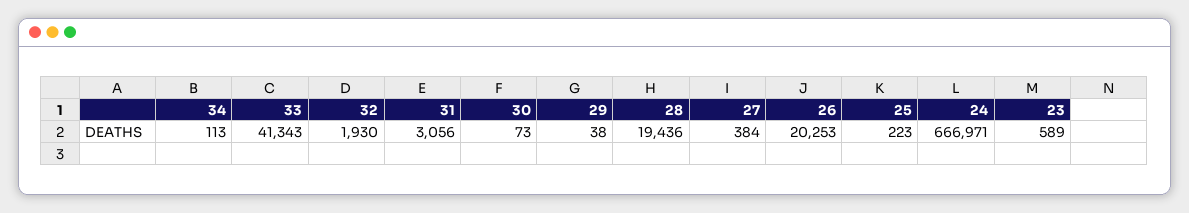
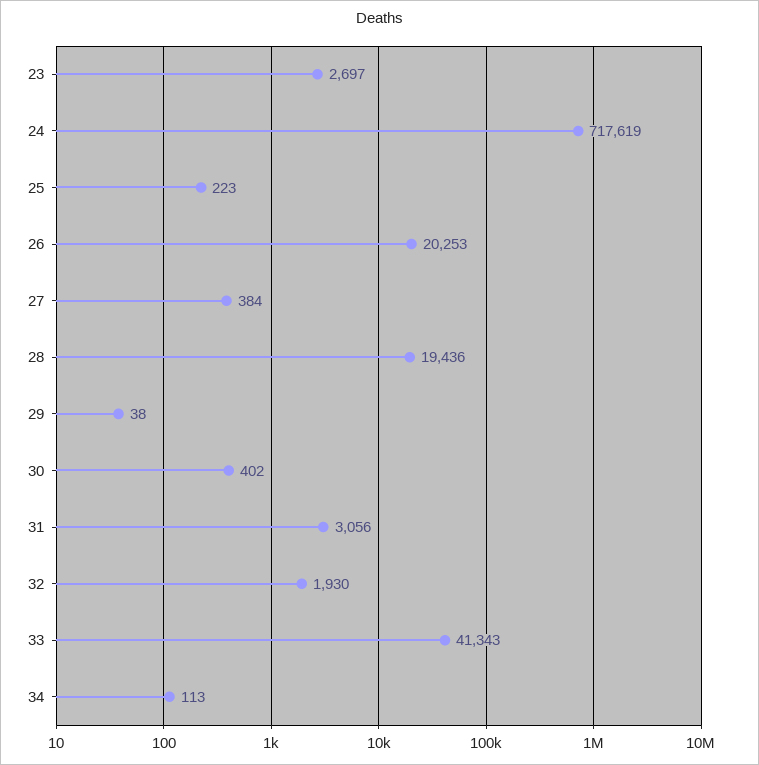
  {
    "34": 113,
    "33": 41343,
    "32": 1930,
    "31": 3056,
-   "30": 73,
+   "30": 402,
    "29": 38,
    "28": 19436,
    "27": 384,
    "26": 20253,
    "25": 223,
-   "24": 666971,
+   "24": 717619,
-   "23": 589
+   "23": 2697
  }

